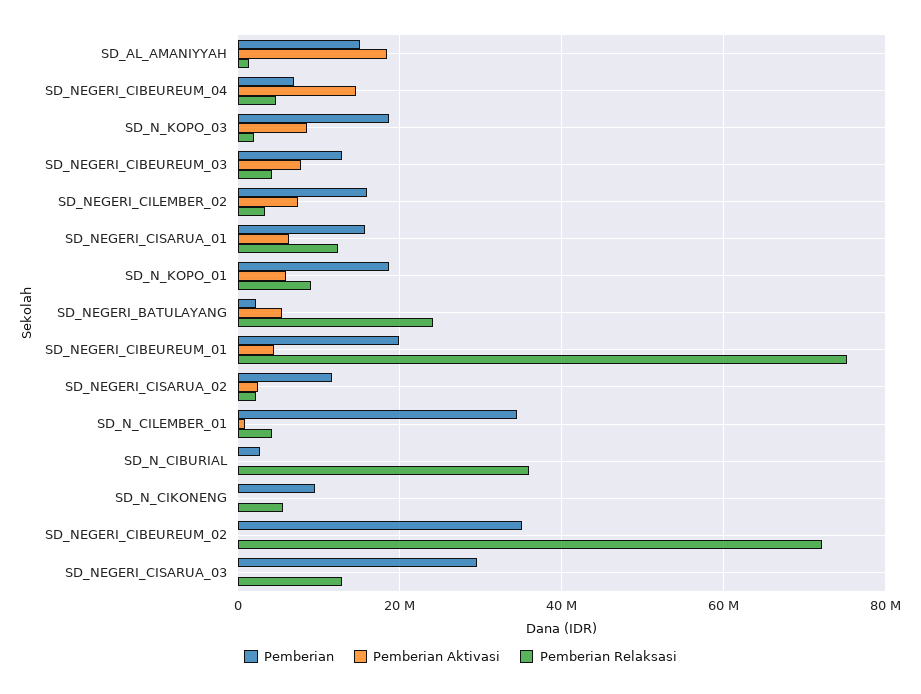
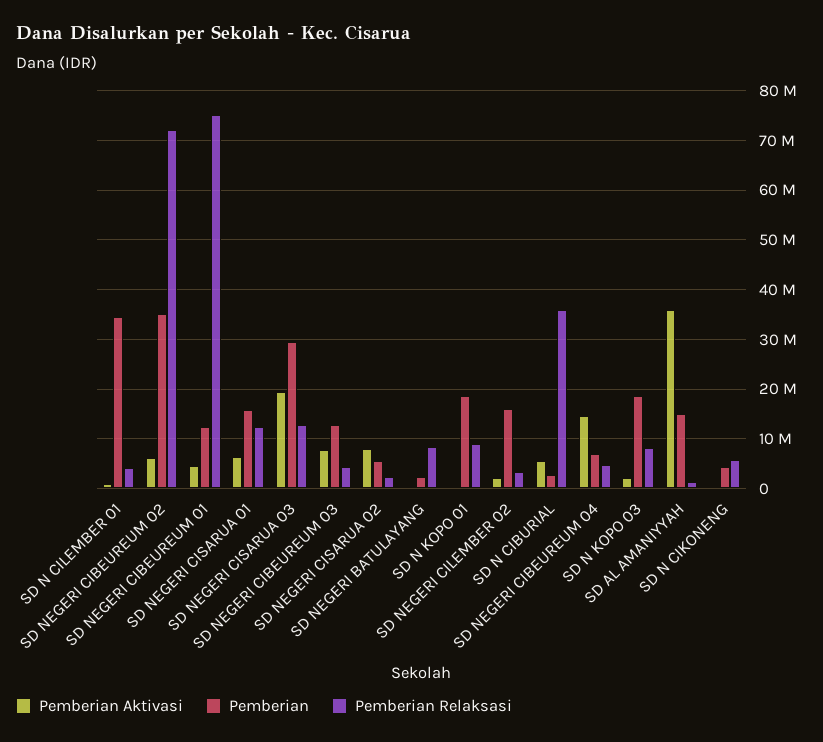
  {
    "Pemberian": {
      "SD_AL_AMANIYYAH": 16000000,
      "SD_NEGERI_CIBEUREUM_04": 6000000,
      "SD_N_KOPO_03": 18000000,
      "SD_NEGERI_CIBEUREUM_03": 12000000,
      "SD_NEGERI_CILEMBER_02": 16000000,
      "SD_NEGERI_CISARUA_01": 16000000,
      "SD_N_KOPO_01": 18000000,
      "SD_NEGERI_BATULAYANG": 2000000,
-     "SD_NEGERI_CIBEUREUM_01": 20000000,
+     "SD_NEGERI_CIBEUREUM_01": 12000000,
-     "SD_NEGERI_CISARUA_02": 12000000,
+     "SD_NEGERI_CISARUA_02": 6000000,
      "SD_N_CILEMBER_01": 34000000,
      "SD_N_CIBURIAL": 2000000,
-     "SD_N_CIKONENG": 10000000,
+     "SD_N_CIKONENG": 4000000,
      "SD_NEGERI_CIBEUREUM_02": 36000000,
      "SD_NEGERI_CISARUA_03": 30000000
    },
    "Pemberian Aktivasi": {
-     "SD_AL_AMANIYYAH": 18000000,
+     "SD_AL_AMANIYYAH": 36000000,
      "SD_NEGERI_CIBEUREUM_04": 14000000,
-     "SD_N_KOPO_03": 8000000,
+     "SD_N_KOPO_03": 2000000,
      "SD_NEGERI_CIBEUREUM_03": 8000000,
-     "SD_NEGERI_CILEMBER_02": 8000000,
+     "SD_NEGERI_CILEMBER_02": 2000000,
      "SD_NEGERI_CISARUA_01": 6000000,
-     "SD_N_KOPO_01": 6000000,
+     "SD_N_KOPO_01": 0,
-     "SD_NEGERI_BATULAYANG": 6000000,
+     "SD_NEGERI_BATULAYANG": 0,
      "SD_NEGERI_CIBEUREUM_01": 4000000,
-     "SD_NEGERI_CISARUA_02": 2000000,
+     "SD_NEGERI_CISARUA_02": 8000000,
      "SD_N_CILEMBER_01": 0,
-     "SD_N_CIBURIAL": 0,
+     "SD_N_CIBURIAL": 6000000,
      "SD_N_CIKONENG": 0,
-     "SD_NEGERI_CIBEUREUM_02": 0,
+     "SD_NEGERI_CIBEUREUM_02": 6000000,
-     "SD_NEGERI_CISARUA_03": 0
+     "SD_NEGERI_CISARUA_03": 20000000
    },
    "Pemberian Relaksasi": {
      "SD_AL_AMANIYYAH": 2000000,
      "SD_NEGERI_CIBEUREUM_04": 4000000,
-     "SD_N_KOPO_03": 2000000,
+     "SD_N_KOPO_03": 8000000,
      "SD_NEGERI_CIBEUREUM_03": 4000000,
      "SD_NEGERI_CILEMBER_02": 4000000,
      "SD_NEGERI_CISARUA_01": 12000000,
      "SD_N_KOPO_01": 10000000,
-     "SD_NEGERI_BATULAYANG": 24000000,
+     "SD_NEGERI_BATULAYANG": 8000000,
      "SD_NEGERI_CIBEUREUM_01": 76000000,
      "SD_NEGERI_CISARUA_02": 2000000,
      "SD_N_CILEMBER_01": 4000000,
      "SD_N_CIBURIAL": 36000000,
      "SD_N_CIKONENG": 6000000,
      "SD_NEGERI_CIBEUREUM_02": 72000000,
      "SD_NEGERI_CISARUA_03": 12000000
    }
  }

